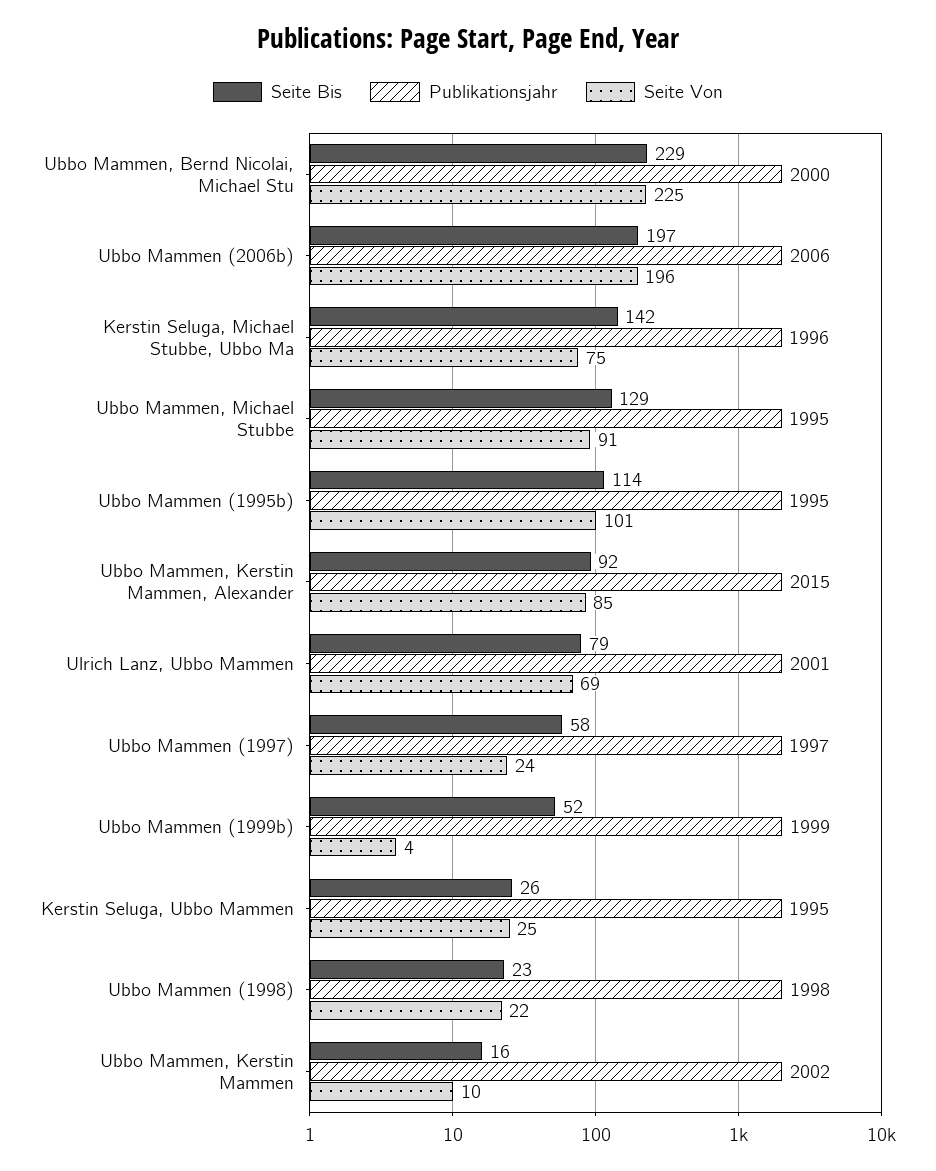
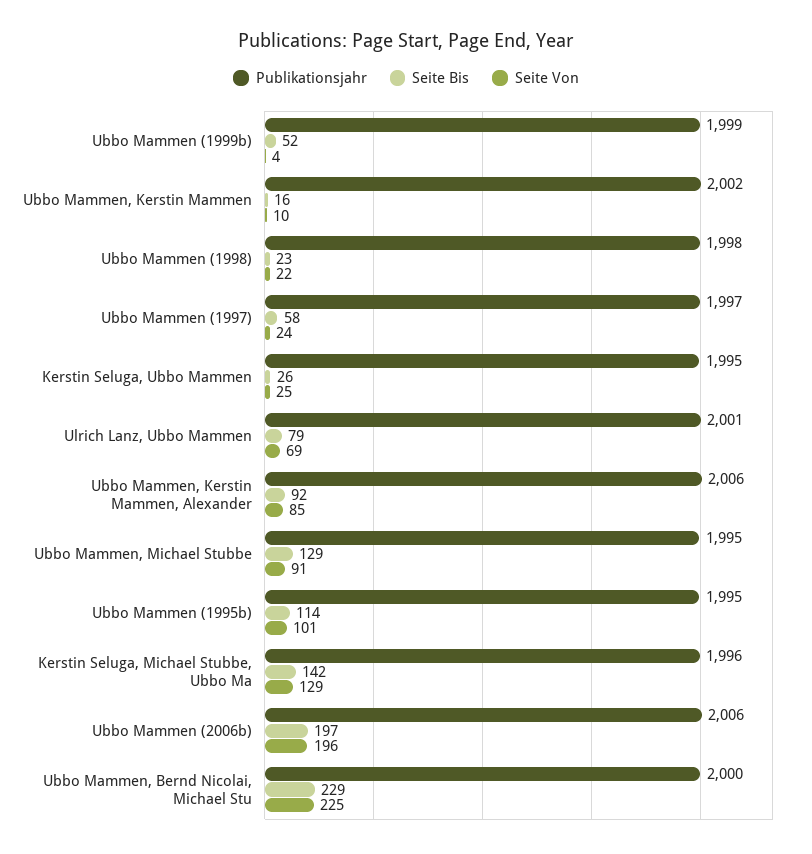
  {
    "Seite Bis": {
      "Ubbo Mammen, Bernd Nicolai, Michael Stu": 229,
      "Ubbo Mammen (2006b)": 197,
      "Kerstin Seluga, Michael Stubbe, Ubbo Ma": 142,
      "Ubbo Mammen, Michael Stubbe": 129,
      "Ubbo Mammen (1995b)": 114,
      "Ubbo Mammen, Kerstin Mammen, Alexander": 92,
      "Ulrich Lanz, Ubbo Mammen": 79,
      "Ubbo Mammen (1997)": 58,
      "Ubbo Mammen (1999b)": 52,
      "Kerstin Seluga, Ubbo Mammen": 26,
      "Ubbo Mammen (1998)": 23,
      "Ubbo Mammen, Kerstin Mammen": 16
    },
    "Publikationsjahr": {
      "Ubbo Mammen, Bernd Nicolai, Michael Stu": 2000,
      "Ubbo Mammen (2006b)": 2006,
      "Kerstin Seluga, Michael Stubbe, Ubbo Ma": 1996,
      "Ubbo Mammen, Michael Stubbe": 1995,
      "Ubbo Mammen (1995b)": 1995,
-     "Ubbo Mammen, Kerstin Mammen, Alexander": 2015,
+     "Ubbo Mammen, Kerstin Mammen, Alexander": 2006,
      "Ulrich Lanz, Ubbo Mammen": 2001,
      "Ubbo Mammen (1997)": 1997,
      "Ubbo Mammen (1999b)": 1999,
      "Kerstin Seluga, Ubbo Mammen": 1995,
      "Ubbo Mammen (1998)": 1998,
      "Ubbo Mammen, Kerstin Mammen": 2002
    },
    "Seite Von": {
      "Ubbo Mammen, Bernd Nicolai, Michael Stu": 225,
      "Ubbo Mammen (2006b)": 196,
-     "Kerstin Seluga, Michael Stubbe, Ubbo Ma": 75,
+     "Kerstin Seluga, Michael Stubbe, Ubbo Ma": 129,
      "Ubbo Mammen, Michael Stubbe": 91,
      "Ubbo Mammen (1995b)": 101,
      "Ubbo Mammen, Kerstin Mammen, Alexander": 85,
      "Ulrich Lanz, Ubbo Mammen": 69,
      "Ubbo Mammen (1997)": 24,
      "Ubbo Mammen (1999b)": 4,
      "Kerstin Seluga, Ubbo Mammen": 25,
      "Ubbo Mammen (1998)": 22,
      "Ubbo Mammen, Kerstin Mammen": 10
    }
  }

